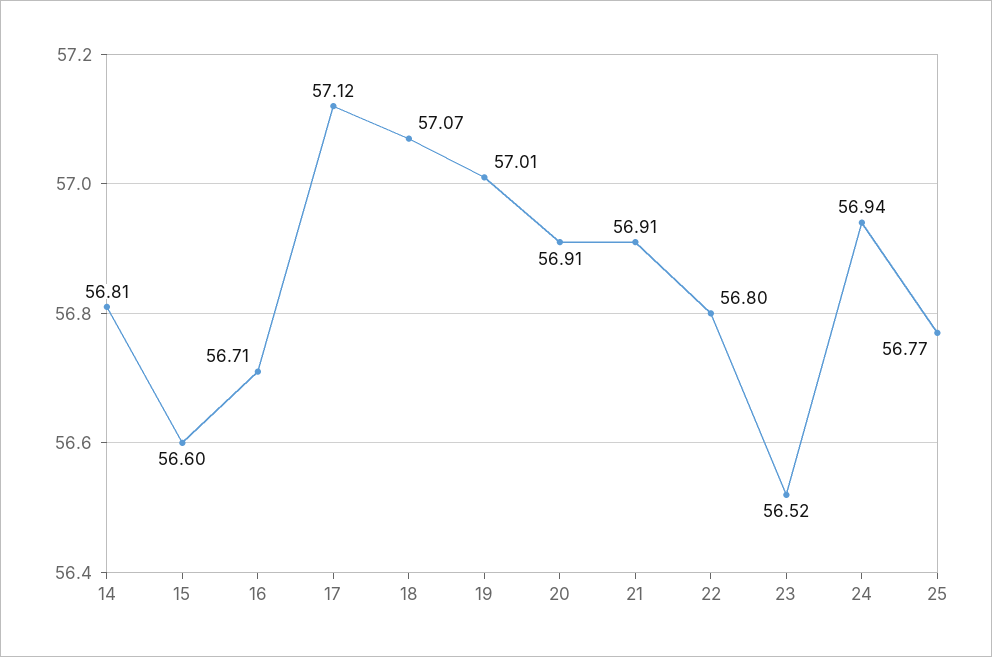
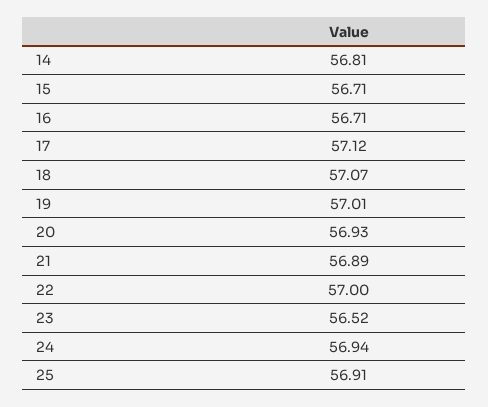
  {
    "14": 56.81,
-   "15": 56.6,
+   "15": 56.71,
    "16": 56.71,
    "17": 57.12,
    "18": 57.07,
    "19": 57.01,
-   "20": 56.91,
+   "20": 56.93,
-   "21": 56.91,
+   "21": 56.89,
-   "22": 56.8,
+   "22": 57,
    "23": 56.52,
    "24": 56.94,
-   "25": 56.77
+   "25": 56.91
  }

